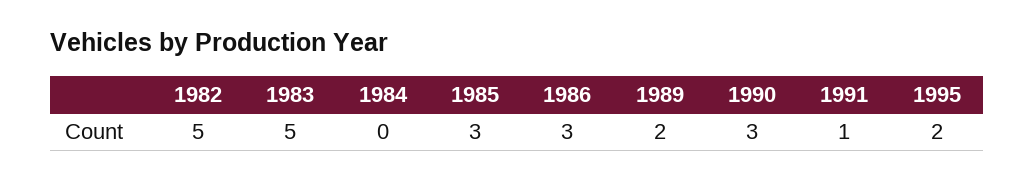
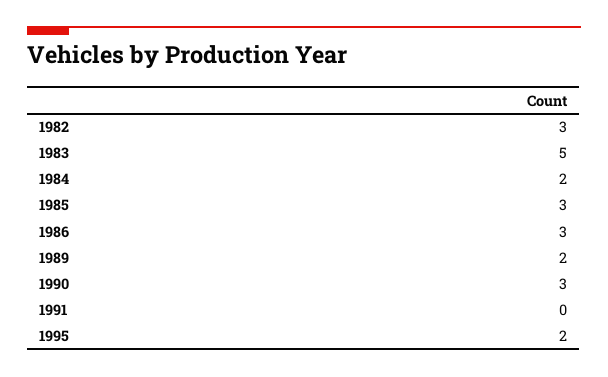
  {
-   "1982": 5,
+   "1982": 3,
    "1983": 5,
-   "1984": 0,
+   "1984": 2,
    "1985": 3,
    "1986": 3,
    "1989": 2,
    "1990": 3,
-   "1991": 1,
+   "1991": 0,
    "1995": 2
  }

